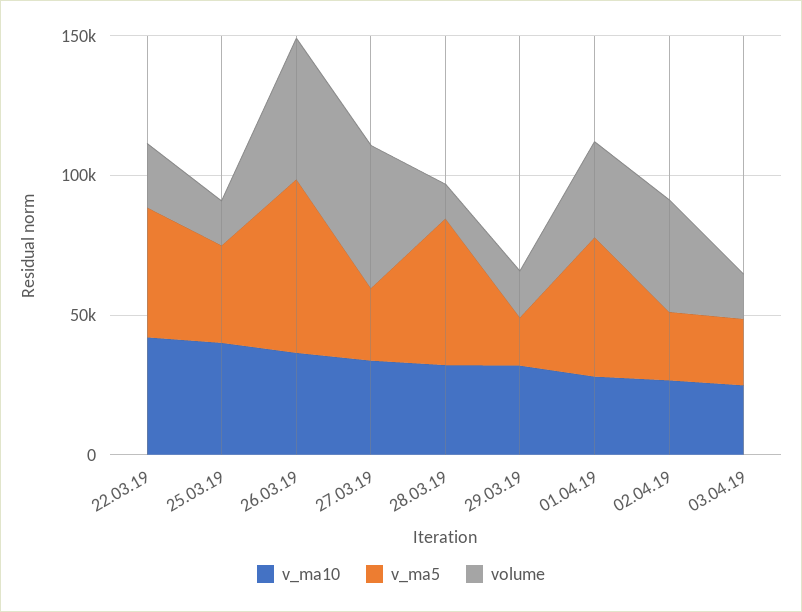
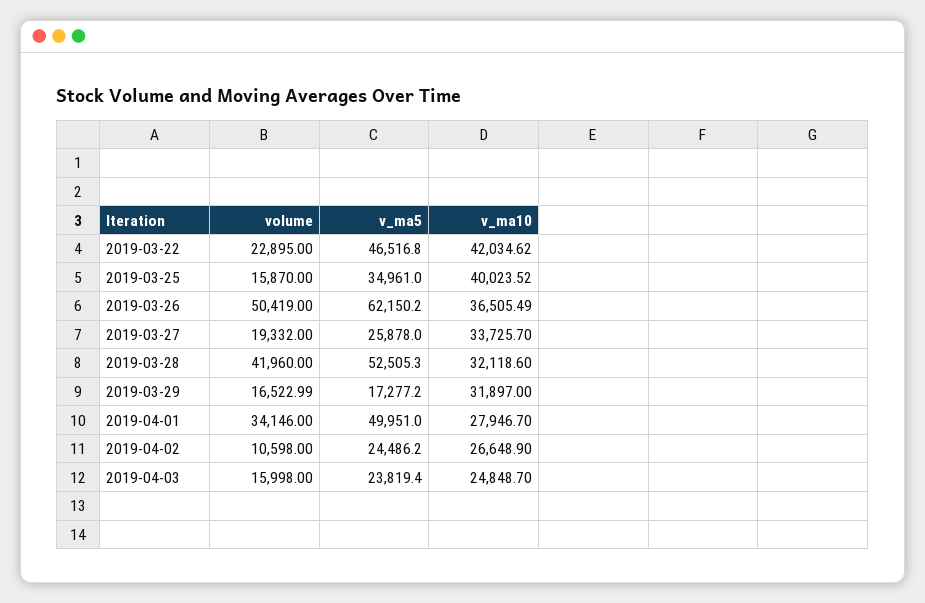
  {
    "v_ma10": {
      "22.03.19": 42034.62,
      "25.03.19": 40023.52,
      "26.03.19": 36505.49,
      "27.03.19": 33725.7,
      "28.03.19": 32118.6,
      "29.03.19": 31897,
      "01.04.19": 27946.7,
      "02.04.19": 26648.9,
      "03.04.19": 24848.7
    },
    "v_ma5": {
      "22.03.19": 46516.8,
      "25.03.19": 34961,
      "26.03.19": 62150.2,
      "27.03.19": 25878,
      "28.03.19": 52505.3,
      "29.03.19": 17277.2,
      "01.04.19": 49951,
      "02.04.19": 24486.2,
      "03.04.19": 23819.4
    },
    "volume": {
      "22.03.19": 22895,
      "25.03.19": 15870,
      "26.03.19": 50419,
-     "27.03.19": 50000,
+     "27.03.19": 19332,
-     "28.03.19": 10000,
+     "28.03.19": 41960,
      "29.03.19": 16522.99,
      "01.04.19": 34146,
-     "02.04.19": 40000,
+     "02.04.19": 10598,
      "03.04.19": 15998
    }
  }

